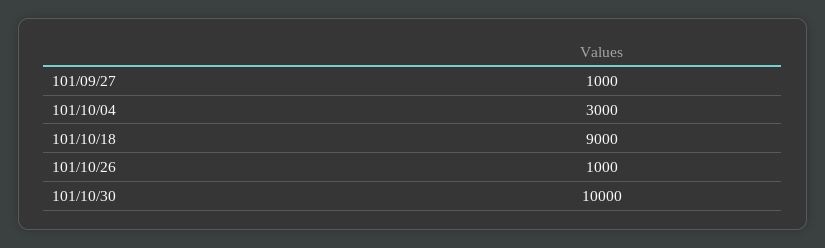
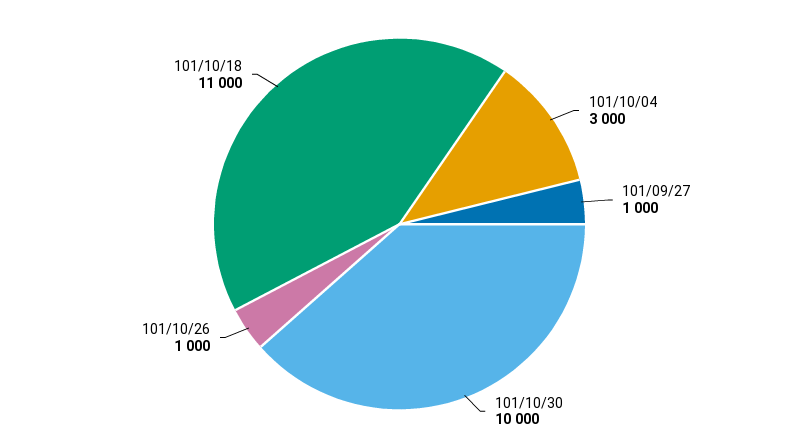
  {
    "101/09/27": 1000,
    "101/10/04": 3000,
-   "101/10/18": 9000,
+   "101/10/18": 11000,
    "101/10/26": 1000,
    "101/10/30": 10000
  }

